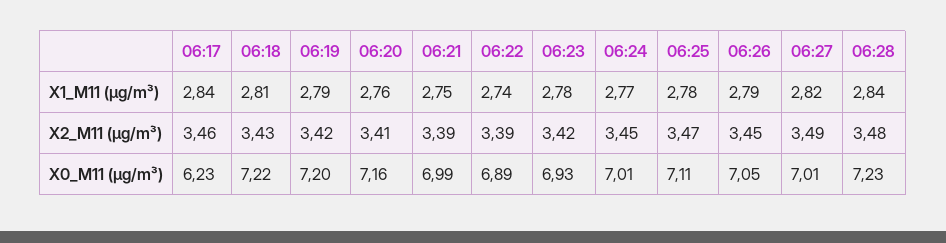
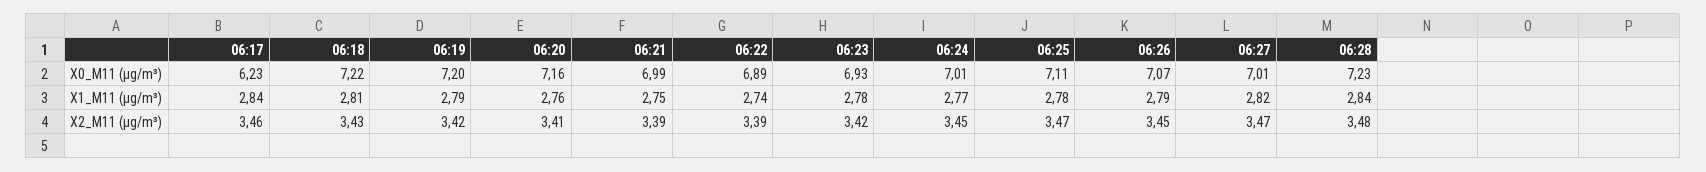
  {
    "06:17": {
      "X1_M11 (μg/m³)": 2.84,
      "X2_M11 (μg/m³)": 3.46,
      "X0_M11 (μg/m³)": 6.23
    },
    "06:18": {
      "X1_M11 (μg/m³)": 2.81,
      "X2_M11 (μg/m³)": 3.43,
      "X0_M11 (μg/m³)": 7.22
    },
    "06:19": {
      "X1_M11 (μg/m³)": 2.79,
      "X2_M11 (μg/m³)": 3.42,
      "X0_M11 (μg/m³)": 7.2
    },
    "06:20": {
      "X1_M11 (μg/m³)": 2.76,
      "X2_M11 (μg/m³)": 3.41,
      "X0_M11 (μg/m³)": 7.16
    },
    "06:21": {
      "X1_M11 (μg/m³)": 2.75,
      "X2_M11 (μg/m³)": 3.39,
      "X0_M11 (μg/m³)": 6.99
    },
    "06:22": {
      "X1_M11 (μg/m³)": 2.74,
      "X2_M11 (μg/m³)": 3.39,
      "X0_M11 (μg/m³)": 6.89
    },
    "06:23": {
      "X1_M11 (μg/m³)": 2.78,
      "X2_M11 (μg/m³)": 3.42,
      "X0_M11 (μg/m³)": 6.93
    },
    "06:24": {
      "X1_M11 (μg/m³)": 2.77,
      "X2_M11 (μg/m³)": 3.45,
      "X0_M11 (μg/m³)": 7.01
    },
    "06:25": {
      "X1_M11 (μg/m³)": 2.78,
      "X2_M11 (μg/m³)": 3.47,
      "X0_M11 (μg/m³)": 7.11
    },
    "06:26": {
      "X1_M11 (μg/m³)": 2.79,
      "X2_M11 (μg/m³)": 3.45,
-     "X0_M11 (μg/m³)": 7.05
+     "X0_M11 (μg/m³)": 7.07
    },
    "06:27": {
      "X1_M11 (μg/m³)": 2.82,
-     "X2_M11 (μg/m³)": 3.49,
+     "X2_M11 (μg/m³)": 3.47,
      "X0_M11 (μg/m³)": 7.01
    },
    "06:28": {
      "X1_M11 (μg/m³)": 2.84,
      "X2_M11 (μg/m³)": 3.48,
      "X0_M11 (μg/m³)": 7.23
    }
  }

